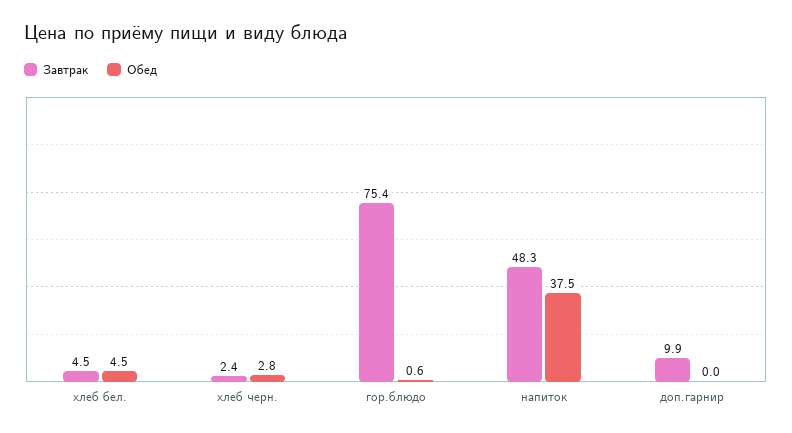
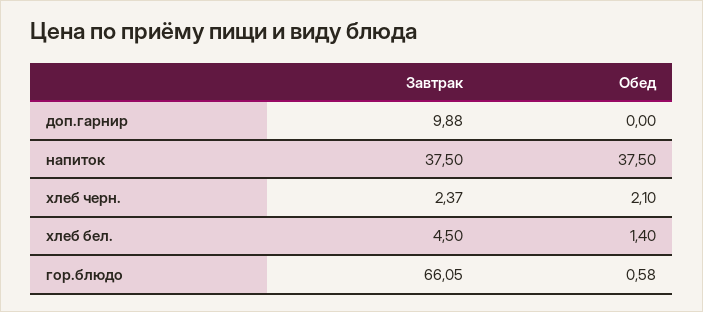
  {
    "Завтрак": {
      "хлеб бел.": 4.5,
      "хлеб черн.": 2.37,
-     "гор.блюдо": 75.4,
+     "гор.блюдо": 66.05,
-     "напиток": 48.3,
+     "напиток": 37.5,
      "доп.гарнир": 9.88
    },
    "Обед": {
-     "хлеб бел.": 4.5,
+     "хлеб бел.": 1.4,
-     "хлеб черн.": 2.8,
+     "хлеб черн.": 2.1,
      "гор.блюдо": 0.58,
      "напиток": 37.5,
      "доп.гарнир": 0
    }
  }

